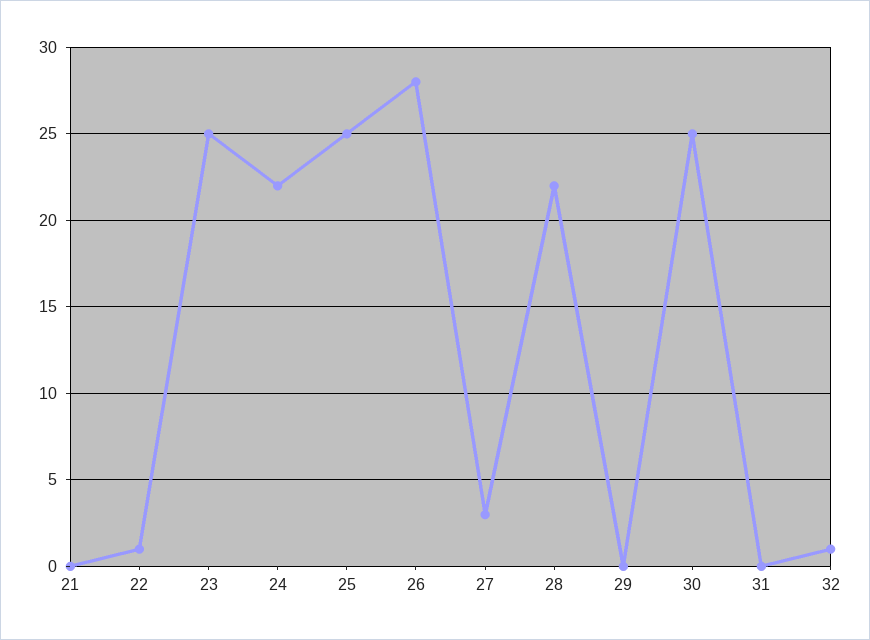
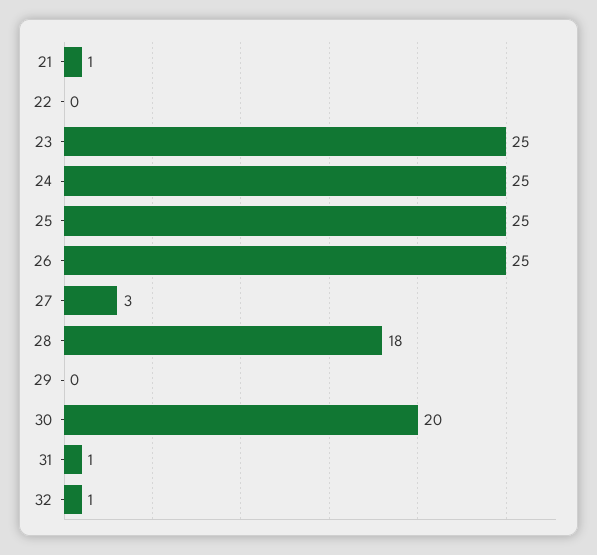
  {
-   "21": 0,
+   "21": 1,
-   "22": 1,
+   "22": 0,
    "23": 25,
-   "24": 22,
+   "24": 25,
    "25": 25,
-   "26": 28,
+   "26": 25,
    "27": 3,
-   "28": 22,
+   "28": 18,
    "29": 0,
-   "30": 25,
+   "30": 20,
-   "31": 0,
+   "31": 1,
    "32": 1
  }

